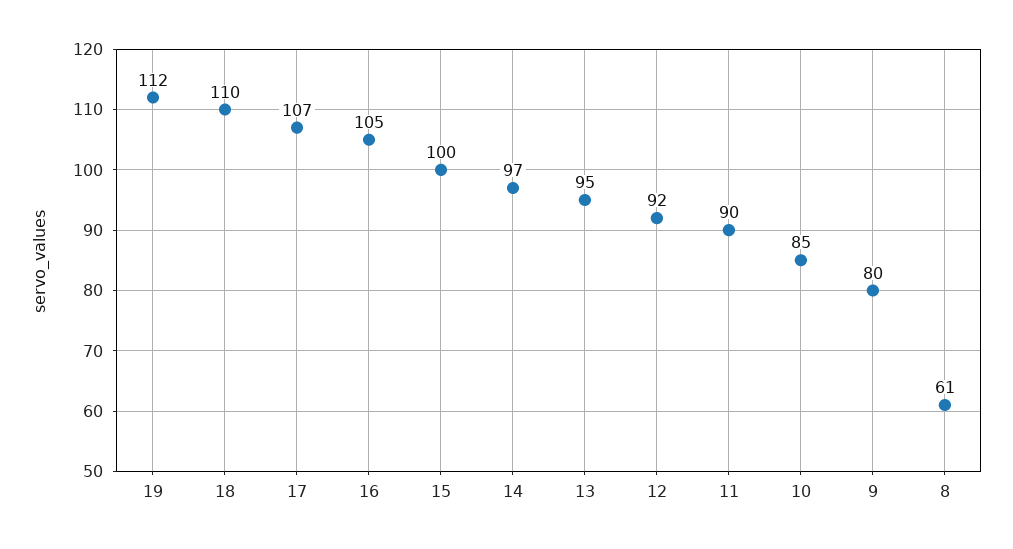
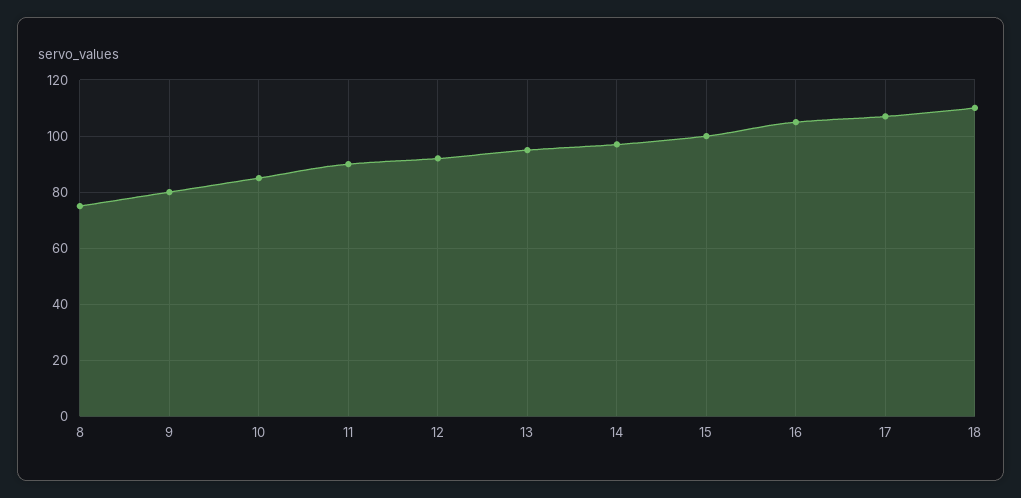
  {
-   "19": 112,
    "18": 110,
    "17": 107,
    "16": 105,
    "15": 100,
    "14": 97,
    "13": 95,
    "12": 92,
    "11": 90,
    "10": 85,
    "9": 80,
-   "8": 61
+   "8": 75
  }

